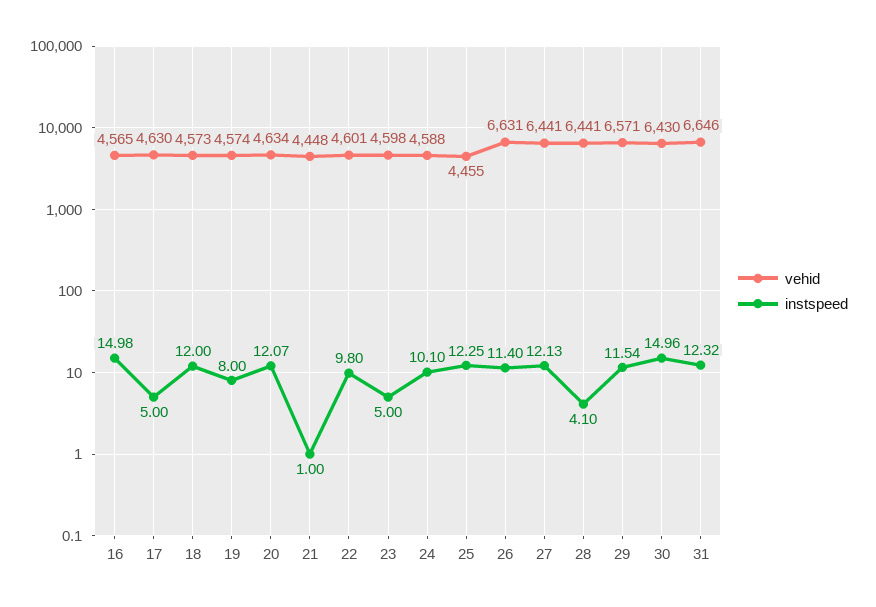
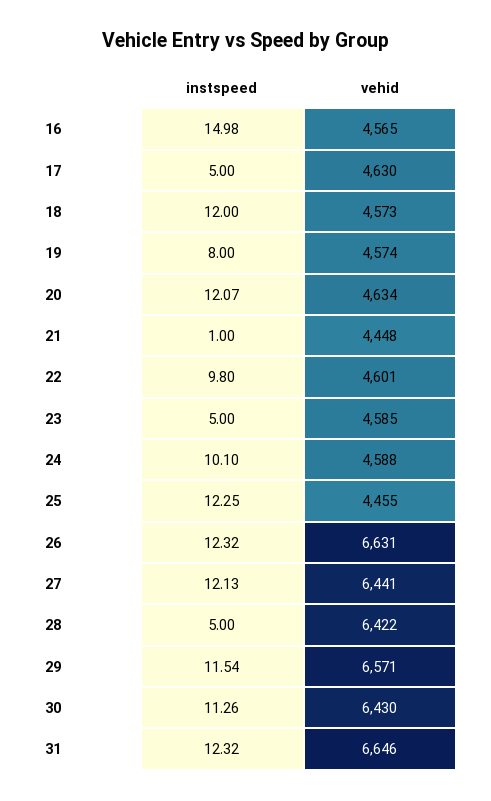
  {
    "vehid": {
      "16": 4565,
      "17": 4630,
      "18": 4573,
      "19": 4574,
      "20": 4634,
      "21": 4448,
      "22": 4601,
-     "23": 4598,
+     "23": 4585,
      "24": 4588,
      "25": 4455,
      "26": 6631,
      "27": 6441,
-     "28": 6441,
+     "28": 6422,
      "29": 6571,
      "30": 6430,
      "31": 6646
    },
    "instspeed": {
      "16": 14.98,
      "17": 5,
      "18": 12,
      "19": 8,
      "20": 12.07,
      "21": 1,
      "22": 9.8,
      "23": 5,
      "24": 10.1,
      "25": 12.25,
-     "26": 11.4,
+     "26": 12.32,
      "27": 12.13,
-     "28": 4.1,
+     "28": 5,
      "29": 11.54,
-     "30": 14.96,
+     "30": 11.26,
      "31": 12.32
    }
  }

